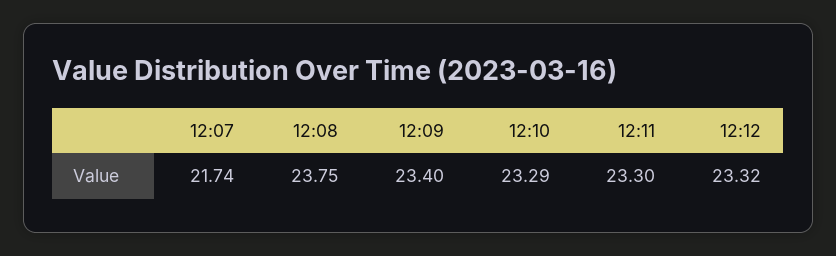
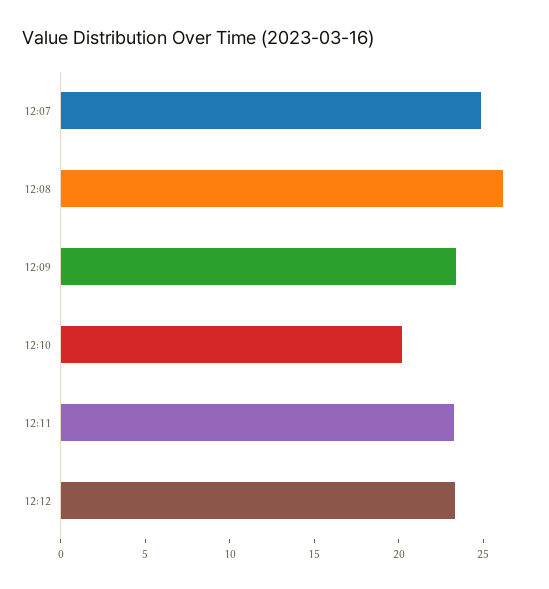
  {
-   "12:07": 21.74,
+   "12:07": 25,
-   "12:08": 23.75,
+   "12:08": 26,
    "12:09": 23.4,
-   "12:10": 23.29,
+   "12:10": 20,
    "12:11": 23.3,
    "12:12": 23.32
  }

